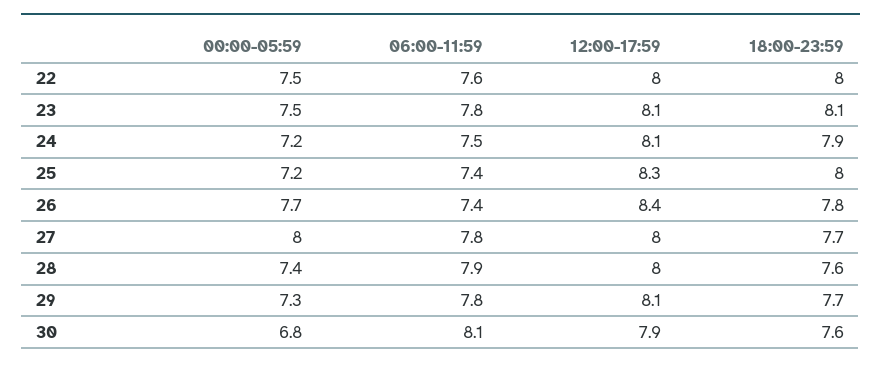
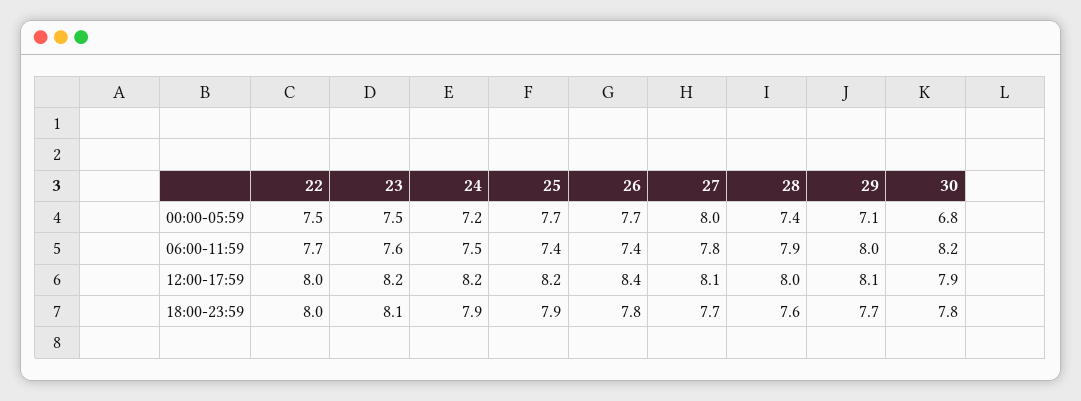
  {
    "00:00-05:59": {
      "22": 7.5,
      "23": 7.5,
      "24": 7.2,
-     "25": 7.2,
+     "25": 7.7,
      "26": 7.7,
      "27": 8,
      "28": 7.4,
-     "29": 7.3,
+     "29": 7.1,
      "30": 6.8
    },
    "06:00-11:59": {
-     "22": 7.6,
+     "22": 7.7,
-     "23": 7.8,
+     "23": 7.6,
      "24": 7.5,
      "25": 7.4,
      "26": 7.4,
      "27": 7.8,
      "28": 7.9,
-     "29": 7.8,
+     "29": 8,
-     "30": 8.1
+     "30": 8.2
    },
    "12:00-17:59": {
      "22": 8,
-     "23": 8.1,
+     "23": 8.2,
-     "24": 8.1,
+     "24": 8.2,
-     "25": 8.3,
+     "25": 8.2,
      "26": 8.4,
-     "27": 8,
+     "27": 8.1,
      "28": 8,
      "29": 8.1,
      "30": 7.9
    },
    "18:00-23:59": {
      "22": 8,
      "23": 8.1,
      "24": 7.9,
-     "25": 8,
+     "25": 7.9,
      "26": 7.8,
      "27": 7.7,
      "28": 7.6,
      "29": 7.7,
-     "30": 7.6
+     "30": 7.8
    }
  }

